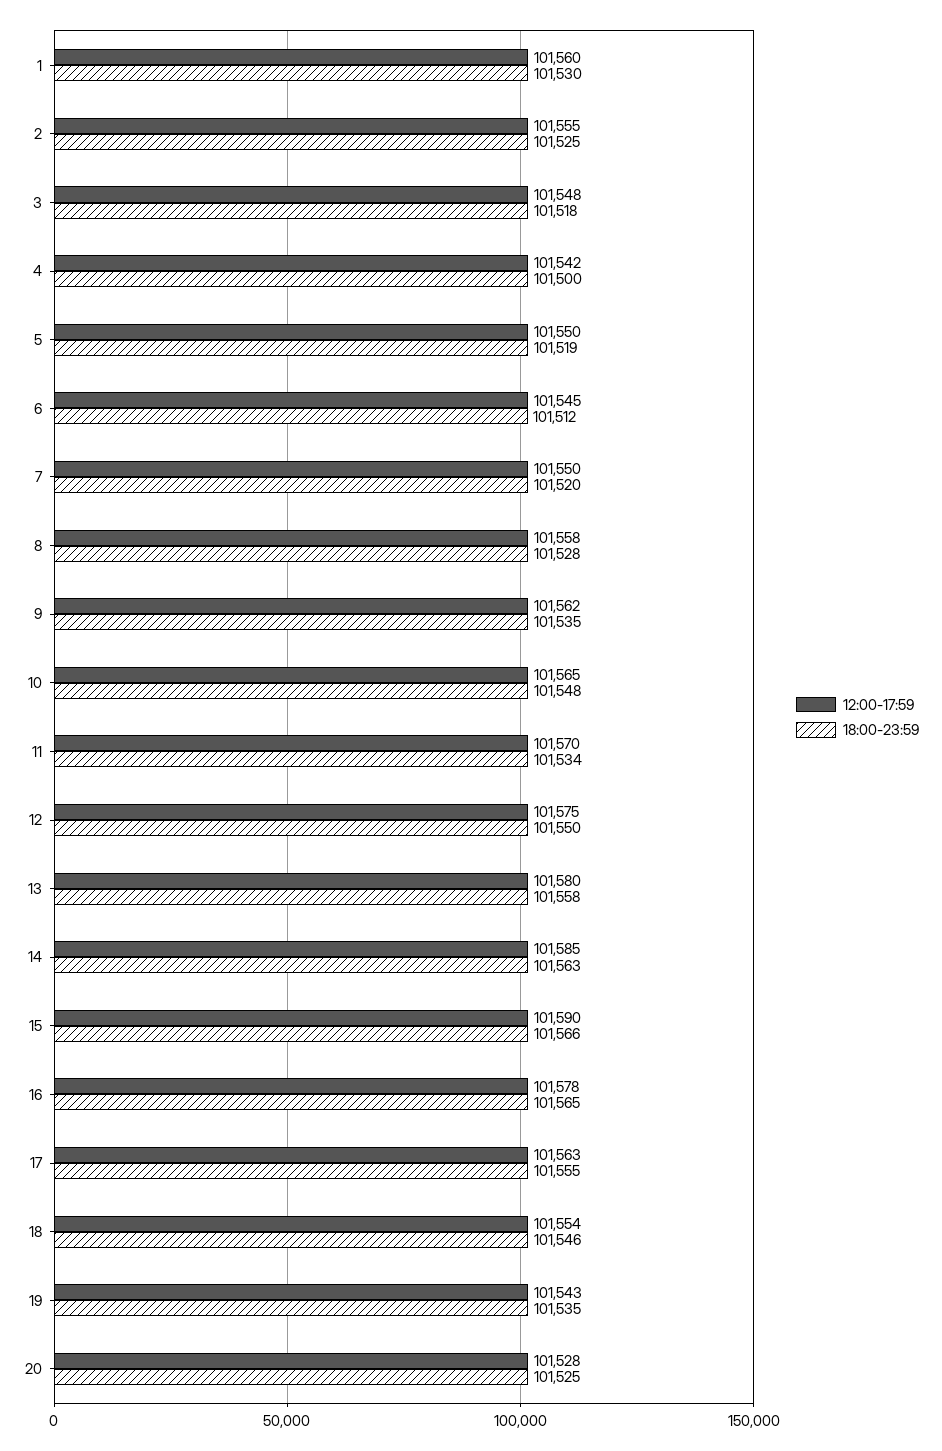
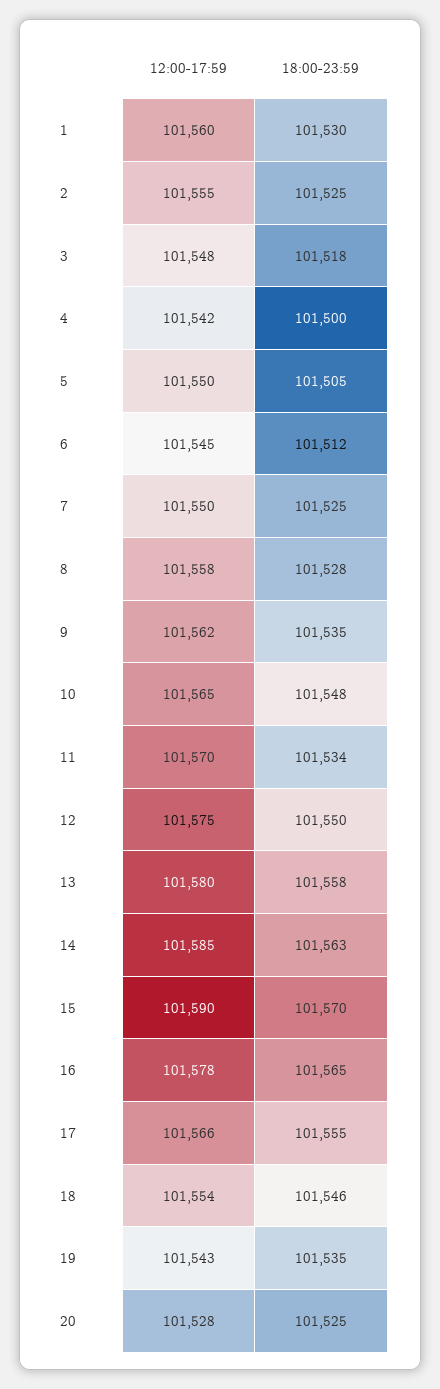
  {
    "12:00-17:59": {
      "1": 101560,
      "2": 101555,
      "3": 101548,
      "4": 101542,
      "5": 101550,
      "6": 101545,
      "7": 101550,
      "8": 101558,
      "9": 101562,
      "10": 101565,
      "11": 101570,
      "12": 101575,
      "13": 101580,
      "14": 101585,
      "15": 101590,
      "16": 101578,
-     "17": 101563,
+     "17": 101566,
      "18": 101554,
      "19": 101543,
      "20": 101528
    },
    "18:00-23:59": {
      "1": 101530,
      "2": 101525,
      "3": 101518,
      "4": 101500,
-     "5": 101519,
+     "5": 101505,
      "6": 101512,
-     "7": 101520,
+     "7": 101525,
      "8": 101528,
      "9": 101535,
      "10": 101548,
      "11": 101534,
      "12": 101550,
      "13": 101558,
      "14": 101563,
-     "15": 101566,
+     "15": 101570,
      "16": 101565,
      "17": 101555,
      "18": 101546,
      "19": 101535,
      "20": 101525
    }
  }

